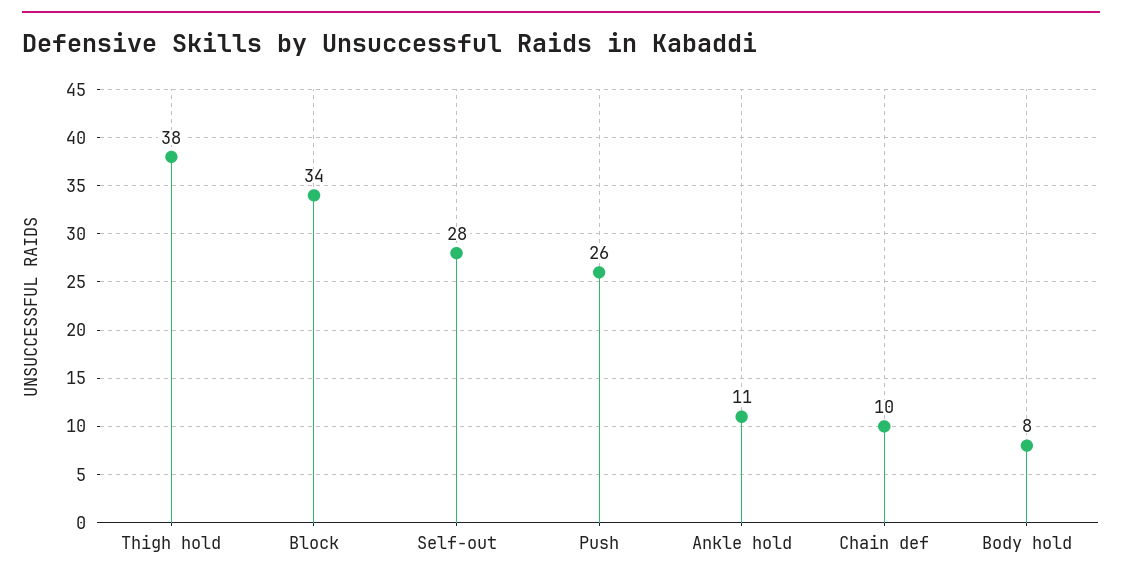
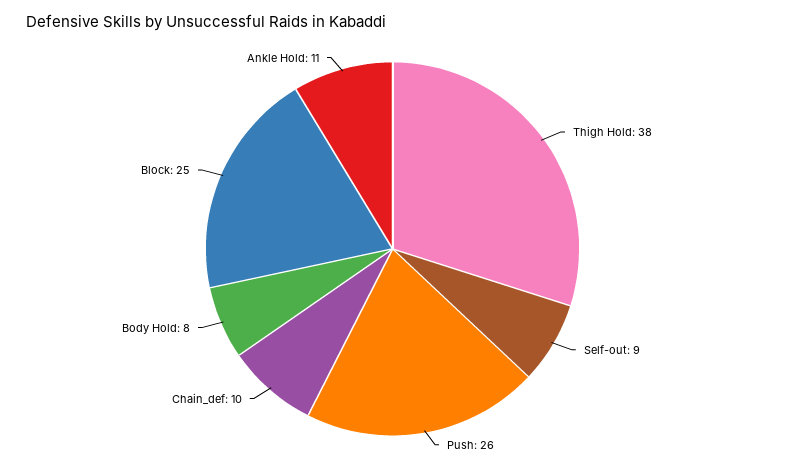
  {
    "Thigh hold": 38,
-   "Block": 34,
+   "Block": 25,
-   "Self-out": 28,
+   "Self-out": 9,
    "Push": 26,
    "Ankle hold": 11,
    "Chain def": 10,
    "Body hold": 8
  }

